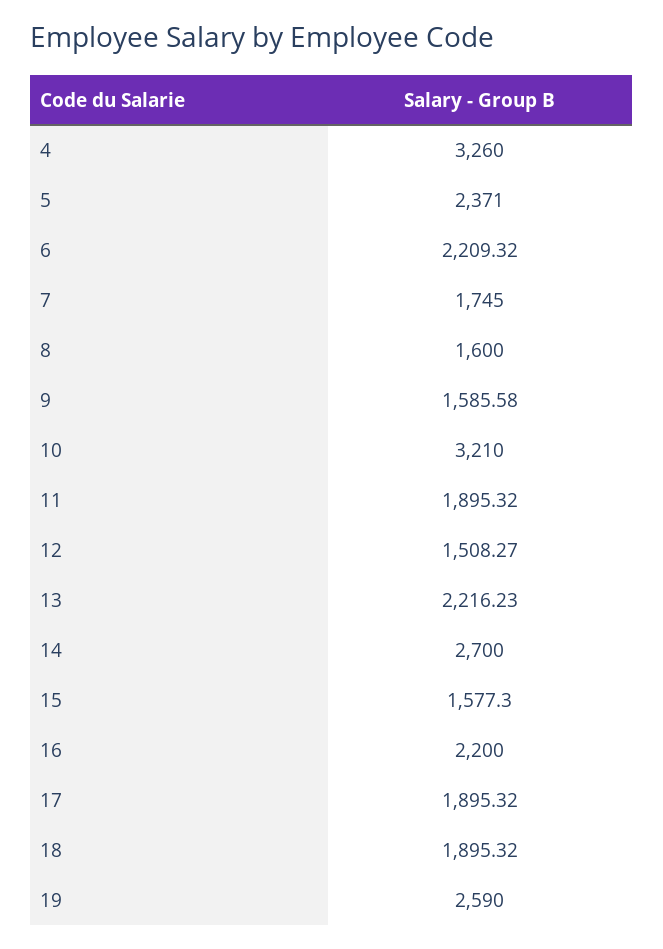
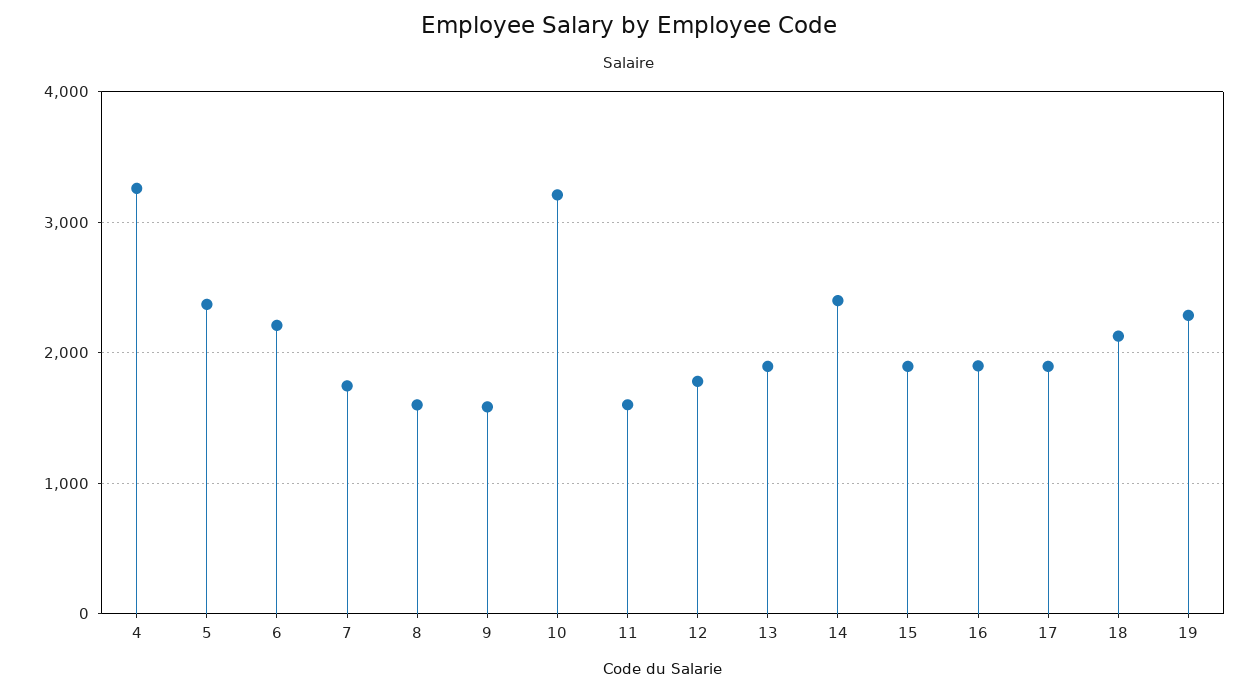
  {
    "4": 3260,
    "5": 2371,
    "6": 2209.32,
    "7": 1745,
    "8": 1600,
    "9": 1585.58,
    "10": 3210,
-   "11": 1895.32,
+   "11": 1600,
-   "12": 1508.27,
+   "12": 1800,
-   "13": 2216.23,
+   "13": 1900,
-   "14": 2700,
+   "14": 2400,
-   "15": 1577.3,
+   "15": 1900,
-   "16": 2200,
+   "16": 1900,
    "17": 1895.32,
-   "18": 1895.32,
+   "18": 2100,
-   "19": 2590
+   "19": 2300
  }

